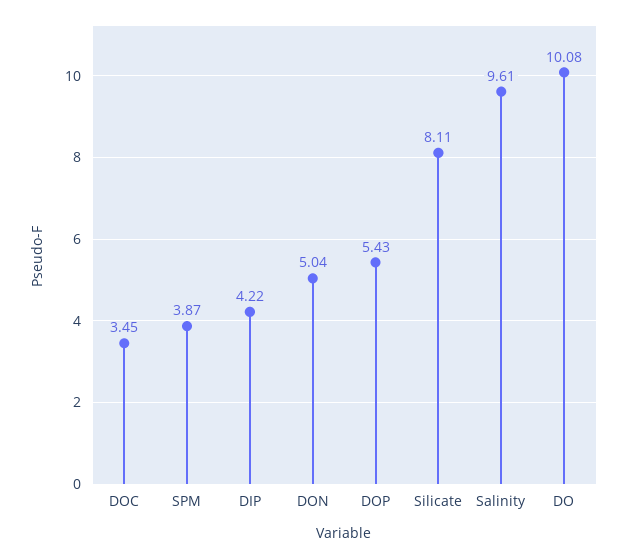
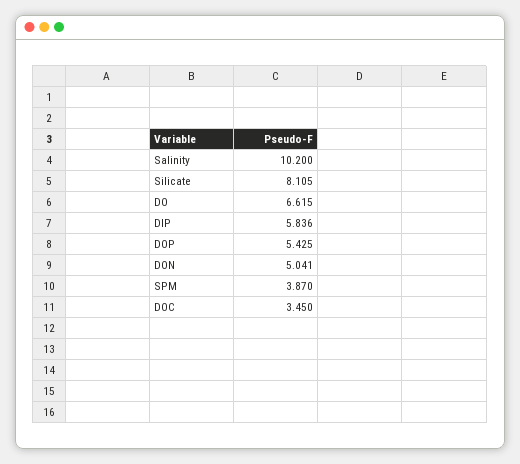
  {
    "DOC": 3.45,
    "SPM": 3.87,
-   "DIP": 4.22,
+   "DIP": 5.836,
    "DON": 5.041,
    "DOP": 5.425,
    "Silicate": 8.105,
-   "Salinity": 9.61,
+   "Salinity": 10.2,
-   "DO": 10.08
+   "DO": 6.615
  }

